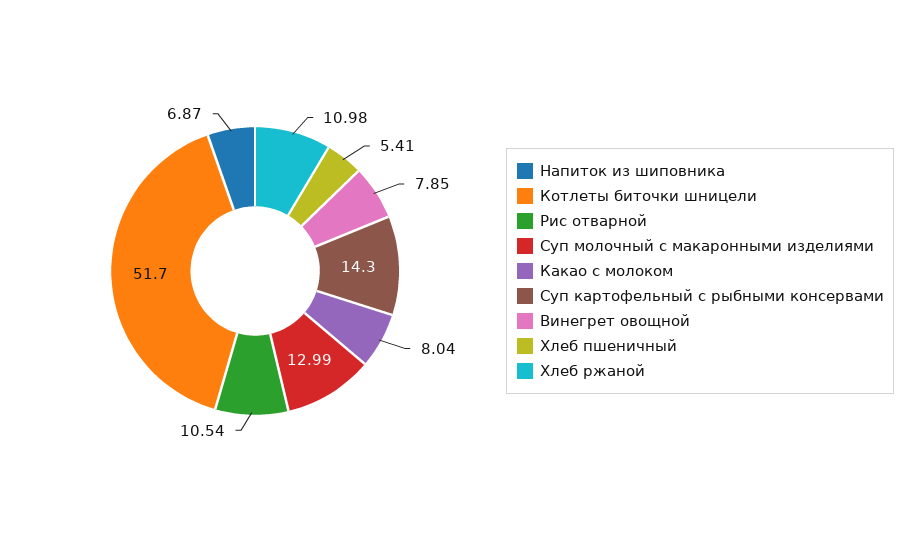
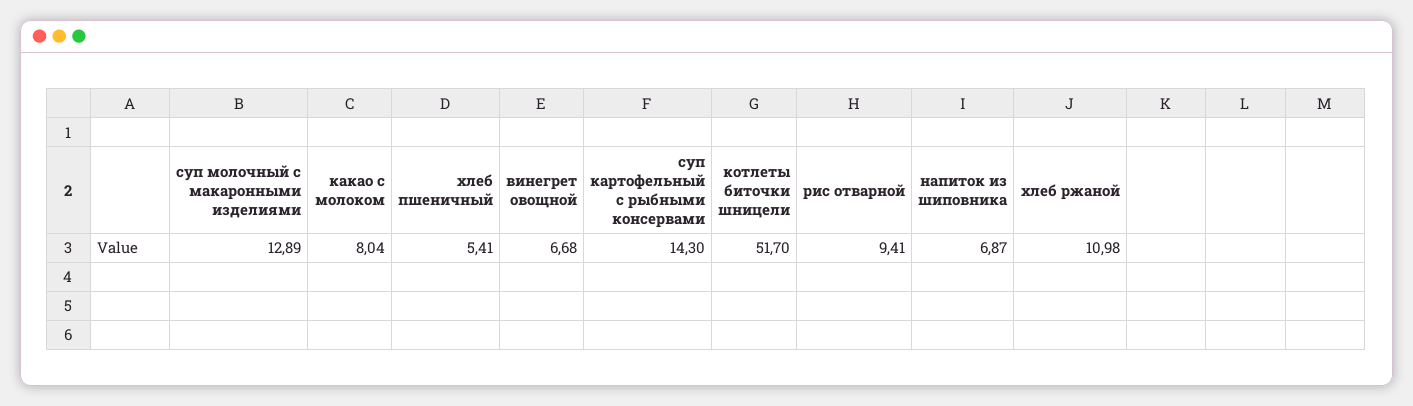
  {
    "Напиток из шиповника": 6.87,
    "Котлеты биточки шницели": 51.7,
-   "Рис отварной": 10.54,
+   "Рис отварной": 9.41,
-   "Суп молочный с макаронными изделиями": 12.99,
+   "Суп молочный с макаронными изделиями": 12.89,
    "Какао с молоком": 8.04,
    "Суп картофельный с рыбными консервами": 14.3,
-   "Винегрет овощной": 7.85,
+   "Винегрет овощной": 6.68,
    "Хлеб пшеничный": 5.41,
    "Хлеб ржаной": 10.98
  }

